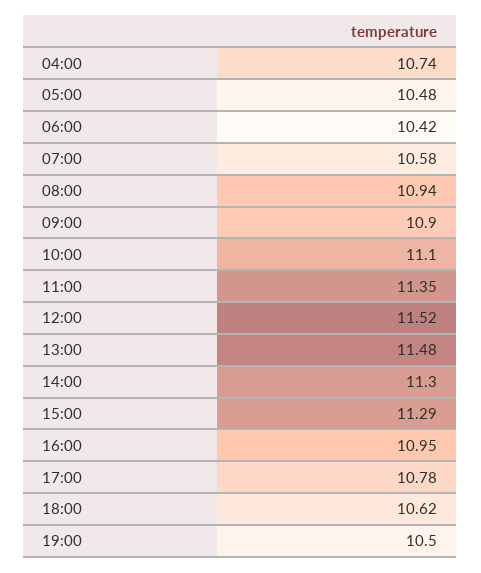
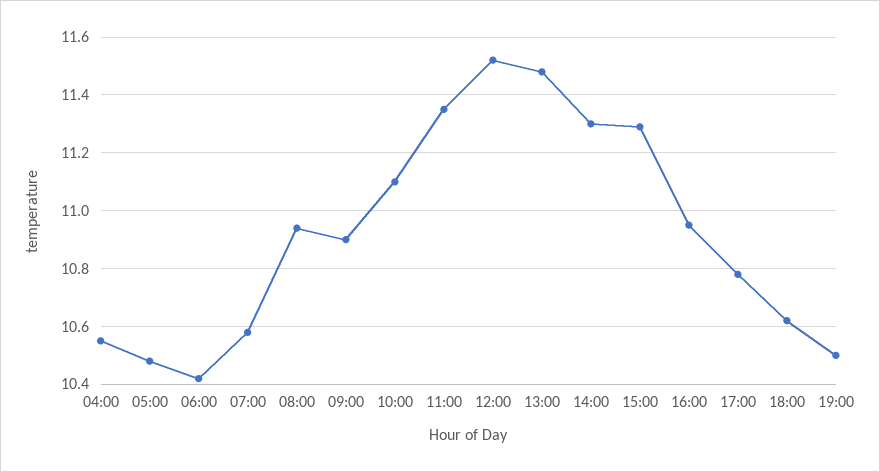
  {
-   "04:00": 10.74,
+   "04:00": 10.55,
    "05:00": 10.48,
    "06:00": 10.42,
    "07:00": 10.58,
    "08:00": 10.94,
    "09:00": 10.9,
    "10:00": 11.1,
    "11:00": 11.35,
    "12:00": 11.52,
    "13:00": 11.48,
    "14:00": 11.3,
    "15:00": 11.29,
    "16:00": 10.95,
    "17:00": 10.78,
    "18:00": 10.62,
    "19:00": 10.5
  }

